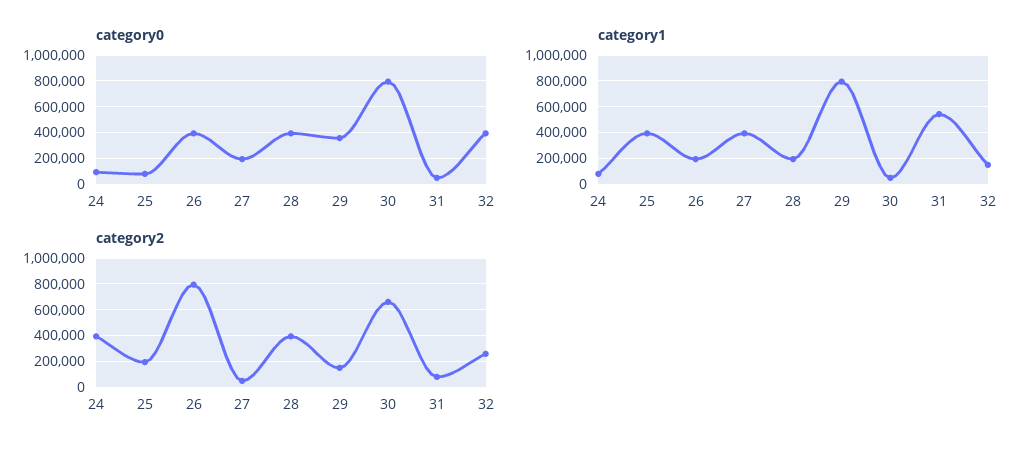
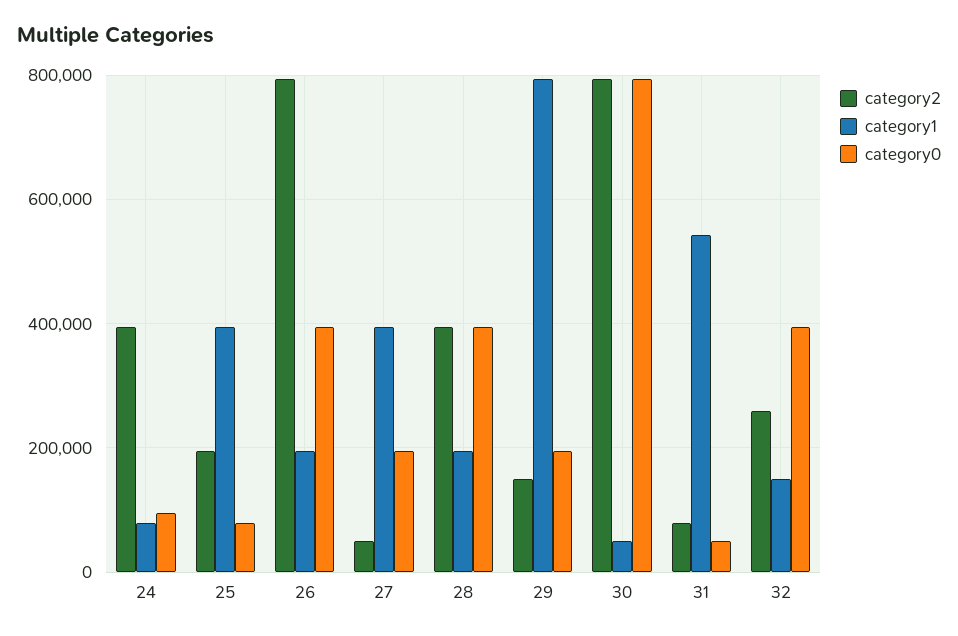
  {
    "category0": {
      "24": 100000,
      "25": 80000,
      "26": 400000,
      "27": 200000,
      "28": 400000,
-     "29": 350000,
+     "29": 200000,
      "30": 800000,
      "31": 40000,
      "32": 400000
    },
    "category1": {
      "24": 80000,
      "25": 400000,
      "26": 200000,
      "27": 400000,
      "28": 200000,
      "29": 800000,
      "30": 40000,
      "31": 540000,
      "32": 140000
    },
    "category2": {
      "24": 400000,
      "25": 200000,
      "26": 800000,
      "27": 40000,
      "28": 400000,
      "29": 140000,
-     "30": 650000,
+     "30": 800000,
      "31": 80000,
      "32": 260000
    }
  }

